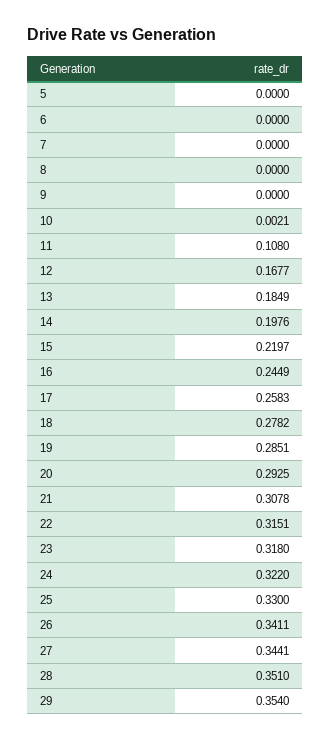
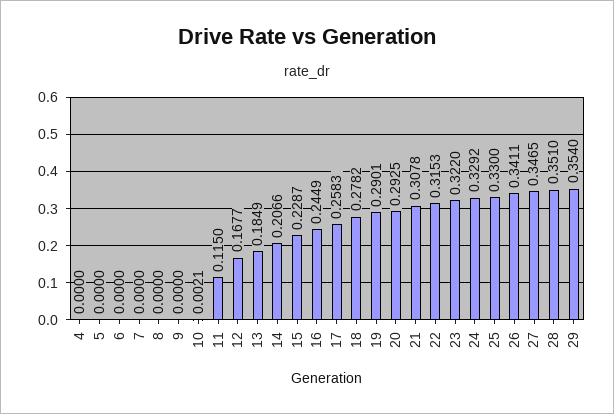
  {
    "5": 0,
    "6": 0,
    "7": 0,
    "8": 0,
    "9": 0,
    "10": 0.0021,
-   "11": 0.108,
+   "11": 0.115,
    "12": 0.1677,
    "13": 0.1849,
-   "14": 0.1976,
+   "14": 0.2066,
-   "15": 0.2197,
+   "15": 0.2287,
    "16": 0.2449,
    "17": 0.2583,
    "18": 0.2782,
-   "19": 0.2851,
+   "19": 0.2901,
    "20": 0.2925,
    "21": 0.3078,
-   "22": 0.3151,
+   "22": 0.3153,
-   "23": 0.318,
+   "23": 0.322,
-   "24": 0.322,
+   "24": 0.3292,
    "25": 0.33,
    "26": 0.3411,
-   "27": 0.3441,
+   "27": 0.3465,
    "28": 0.351,
-   "29": 0.354
+   "29": 0.354,
+   "4": 0
  }

